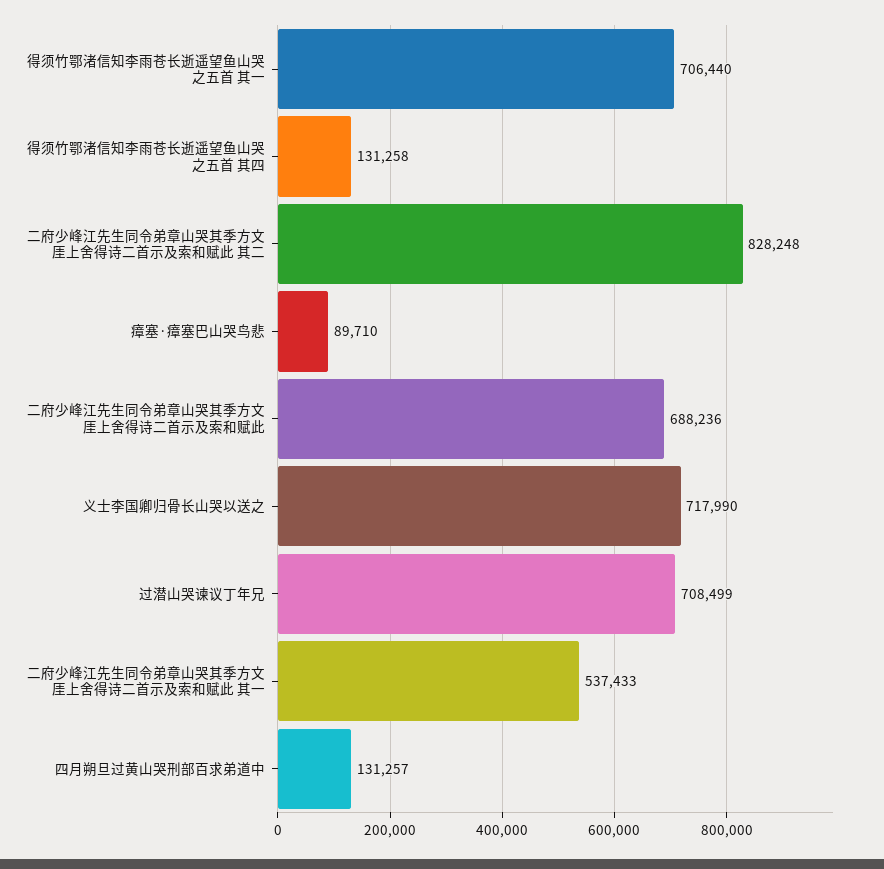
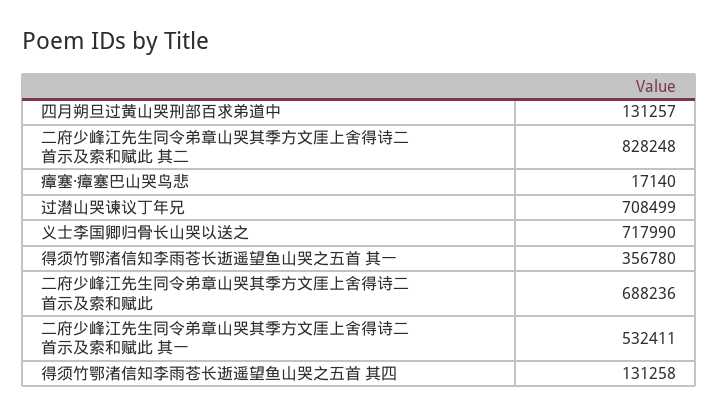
  {
-   "得须竹鄂渚信知李雨苍长逝遥望鱼山哭之五首 其一": 706440,
+   "得须竹鄂渚信知李雨苍长逝遥望鱼山哭之五首 其一": 356780,
    "得须竹鄂渚信知李雨苍长逝遥望鱼山哭之五首 其四": 131258,
    "二府少峰江先生同令弟章山哭其季方文厓上舍得诗二首示及索和赋此 其二": 828248,
-   "瘴塞·瘴塞巴山哭鸟悲": 89710,
+   "瘴塞·瘴塞巴山哭鸟悲": 17140,
    "二府少峰江先生同令弟章山哭其季方文厓上舍得诗二首示及索和赋此": 688236,
    "义士李国卿归骨长山哭以送之": 717990,
    "过潜山哭谏议丁年兄": 708499,
-   "二府少峰江先生同令弟章山哭其季方文厓上舍得诗二首示及索和赋此 其一": 537433,
+   "二府少峰江先生同令弟章山哭其季方文厓上舍得诗二首示及索和赋此 其一": 532411,
    "四月朔旦过黄山哭刑部百求弟道中": 131257
  }

